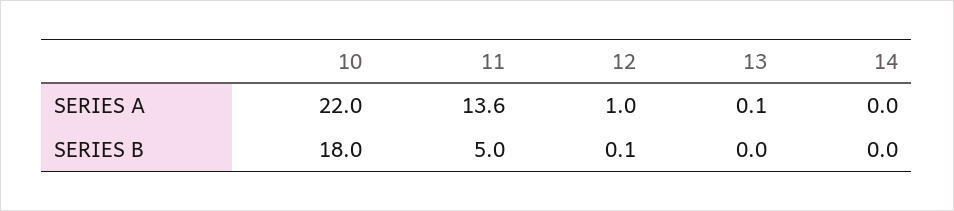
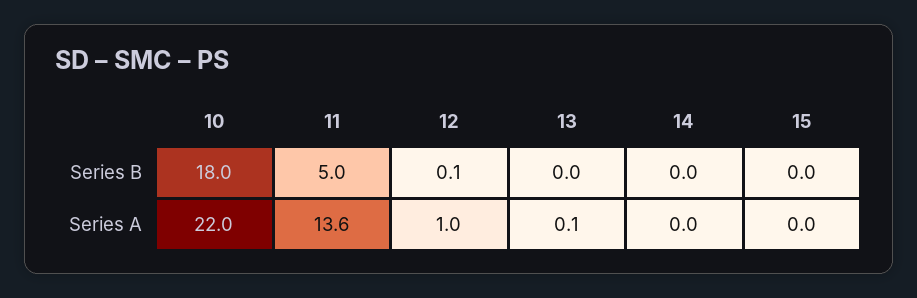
  {
    "10": {
      "SERIES A": 22,
      "SERIES B": 18
    },
    "11": {
      "SERIES A": 13.6,
      "SERIES B": 5
    },
    "12": {
      "SERIES A": 1,
      "SERIES B": 0.1
    },
    "13": {
      "SERIES A": 0.1,
      "SERIES B": 0
    },
    "14": {
      "SERIES A": 0,
      "SERIES B": 0
-   }
+   },
+   "15": {
+     "SERIES B": 0,
+     "SERIES A": 0
+   }
  }

